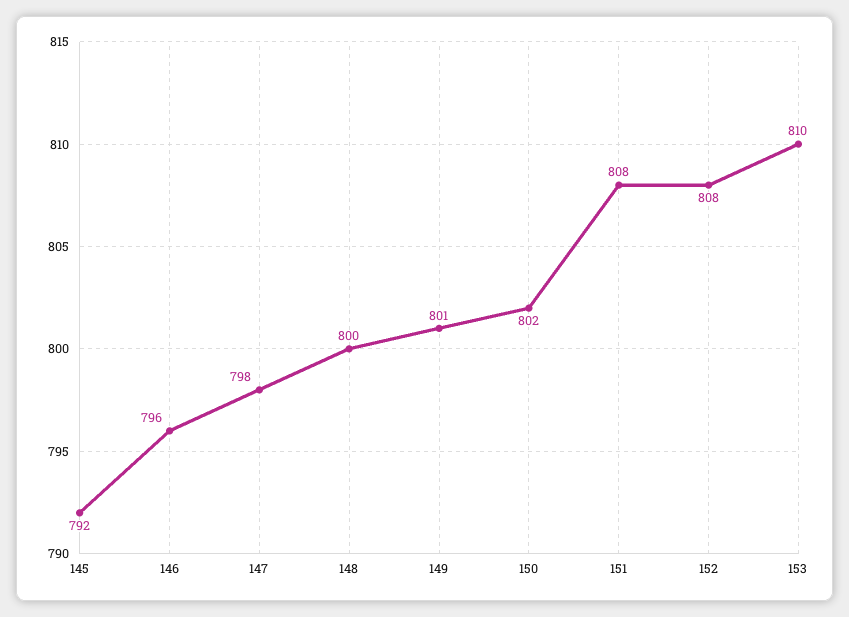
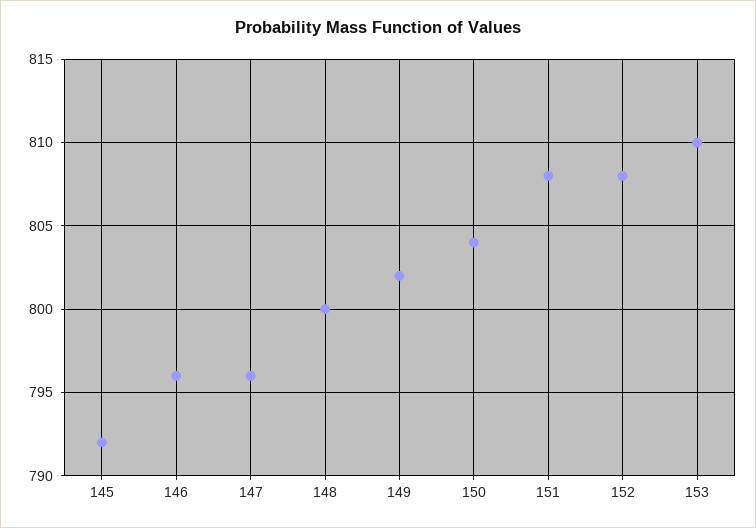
  {
    "145": 792,
    "146": 796,
-   "147": 798,
+   "147": 796,
    "148": 800,
-   "149": 801,
+   "149": 802,
-   "150": 802,
+   "150": 804,
    "151": 808,
    "152": 808,
    "153": 810
  }

